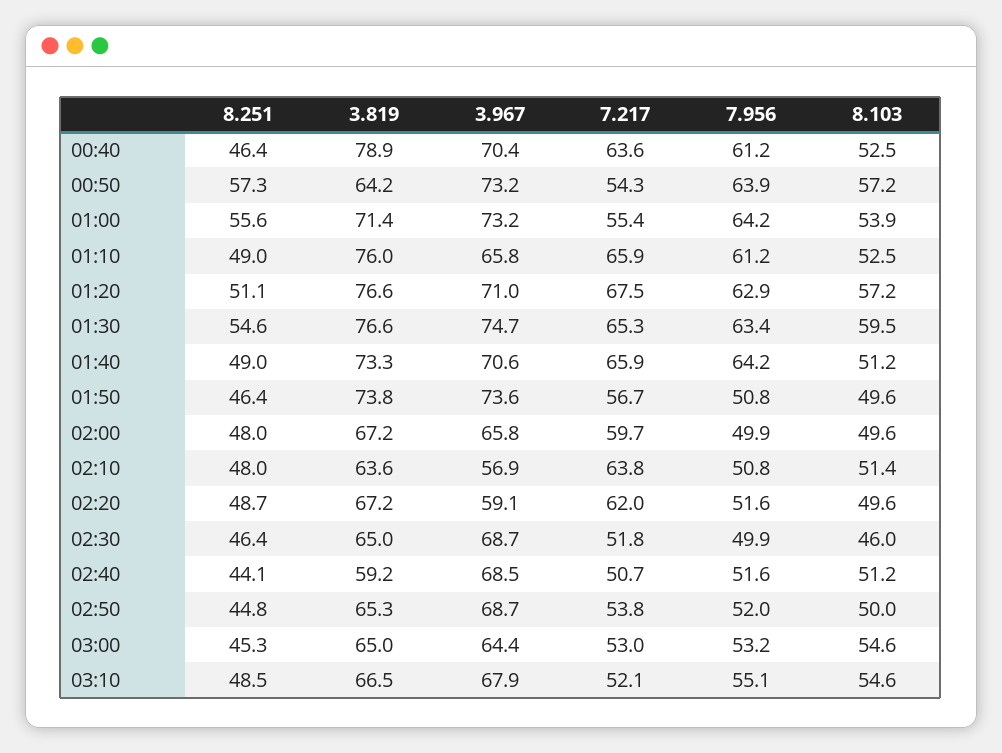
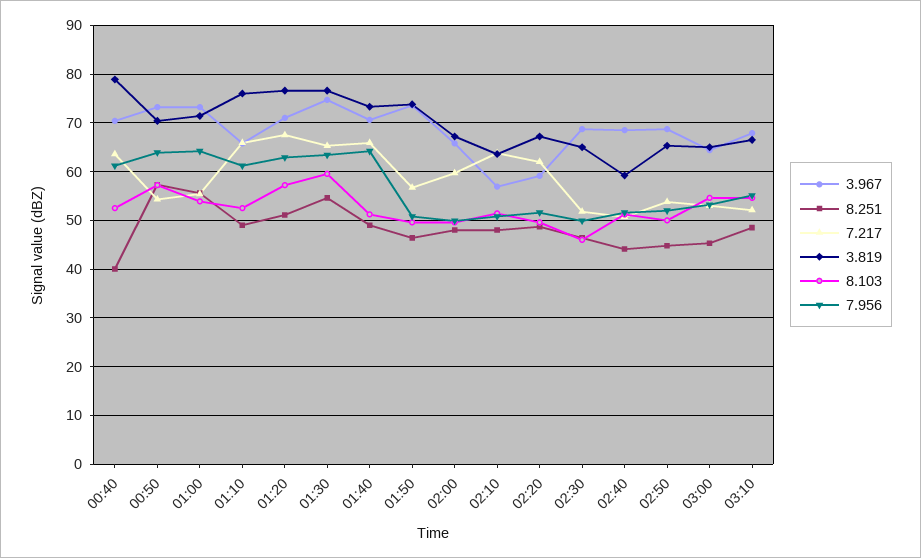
  {
    "8.251": {
-     "00:40": 46.4,
+     "00:40": 40,
      "00:50": 57.3,
      "01:00": 55.6,
      "01:10": 49,
      "01:20": 51.1,
      "01:30": 54.6,
      "01:40": 49,
      "01:50": 46.4,
      "02:00": 48,
      "02:10": 48,
      "02:20": 48.7,
      "02:30": 46.4,
      "02:40": 44.1,
      "02:50": 44.8,
      "03:00": 45.3,
      "03:10": 48.5
    },
    "3.819": {
      "00:40": 78.9,
-     "00:50": 64.2,
+     "00:50": 70,
      "01:00": 71.4,
      "01:10": 76,
      "01:20": 76.6,
      "01:30": 76.6,
      "01:40": 73.3,
      "01:50": 73.8,
      "02:00": 67.2,
      "02:10": 63.6,
      "02:20": 67.2,
      "02:30": 65,
      "02:40": 59.2,
      "02:50": 65.3,
      "03:00": 65,
      "03:10": 66.5
    },
    "3.967": {
      "00:40": 70.4,
      "00:50": 73.2,
      "01:00": 73.2,
      "01:10": 65.8,
      "01:20": 71,
      "01:30": 74.7,
      "01:40": 70.6,
      "01:50": 73.6,
      "02:00": 65.8,
      "02:10": 56.9,
      "02:20": 59.1,
      "02:30": 68.7,
      "02:40": 68.5,
      "02:50": 68.7,
      "03:00": 64.4,
      "03:10": 67.9
    },
    "7.217": {
      "00:40": 63.6,
      "00:50": 54.3,
      "01:00": 55.4,
      "01:10": 65.9,
      "01:20": 67.5,
      "01:30": 65.3,
      "01:40": 65.9,
      "01:50": 56.7,
      "02:00": 59.7,
      "02:10": 63.8,
      "02:20": 62,
      "02:30": 51.8,
      "02:40": 50.7,
      "02:50": 53.8,
      "03:00": 53,
      "03:10": 52.1
    },
    "7.956": {
      "00:40": 61.2,
      "00:50": 63.9,
      "01:00": 64.2,
      "01:10": 61.2,
      "01:20": 62.9,
      "01:30": 63.4,
      "01:40": 64.2,
      "01:50": 50.8,
      "02:00": 49.9,
      "02:10": 50.8,
      "02:20": 51.6,
      "02:30": 49.9,
      "02:40": 51.6,
      "02:50": 52,
      "03:00": 53.2,
      "03:10": 55.1
    },
    "8.103": {
      "00:40": 52.5,
      "00:50": 57.2,
      "01:00": 53.9,
      "01:10": 52.5,
      "01:20": 57.2,
      "01:30": 59.5,
      "01:40": 51.2,
      "01:50": 49.6,
      "02:00": 49.6,
      "02:10": 51.4,
      "02:20": 49.6,
      "02:30": 46,
      "02:40": 51.2,
      "02:50": 50,
      "03:00": 54.6,
      "03:10": 54.6
    }
  }

